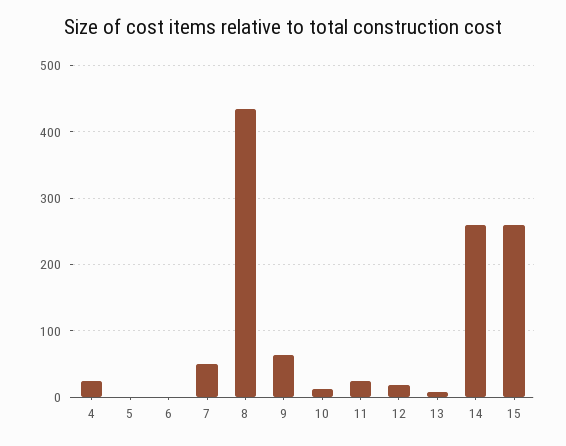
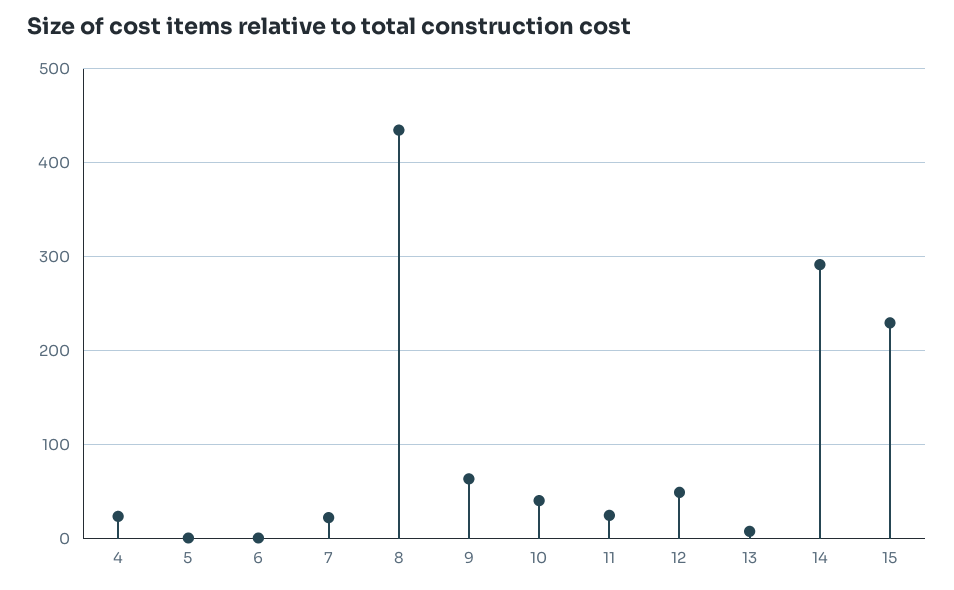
  {
    "4": 20,
    "5": 0,
    "6": 0,
-   "7": 50,
+   "7": 20,
    "8": 430,
    "9": 60,
-   "10": 10,
+   "10": 40,
    "11": 20,
-   "12": 20,
+   "12": 50,
    "13": 10,
-   "14": 260,
+   "14": 290,
-   "15": 260
+   "15": 230
  }

